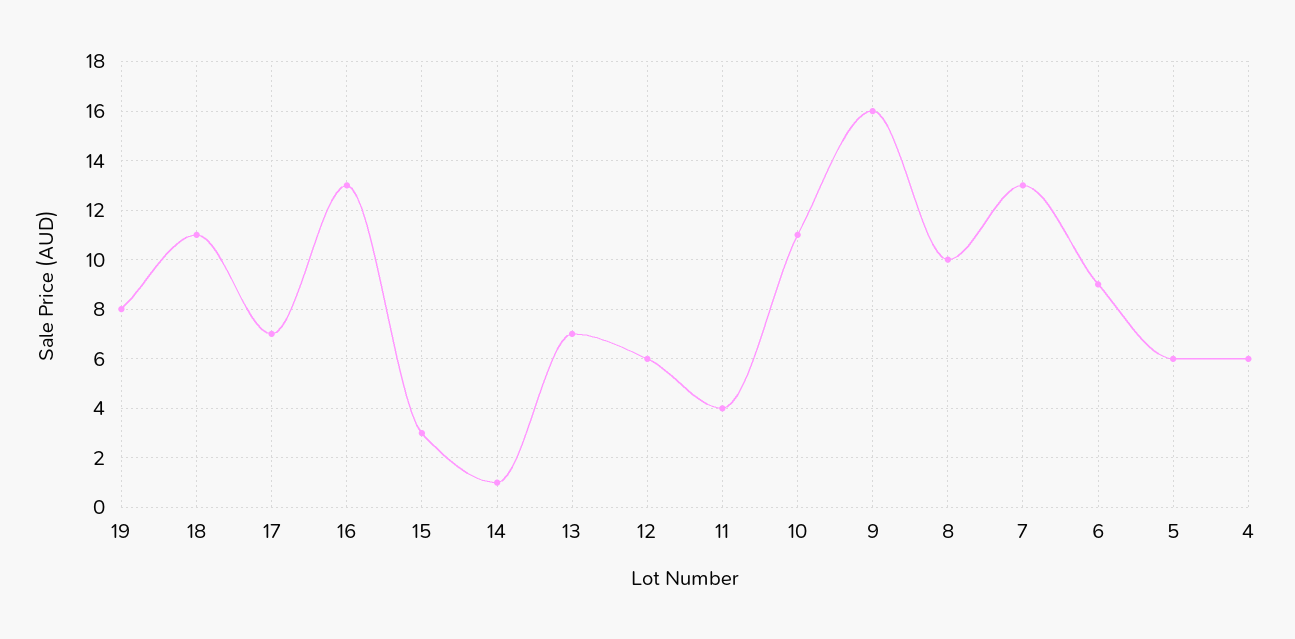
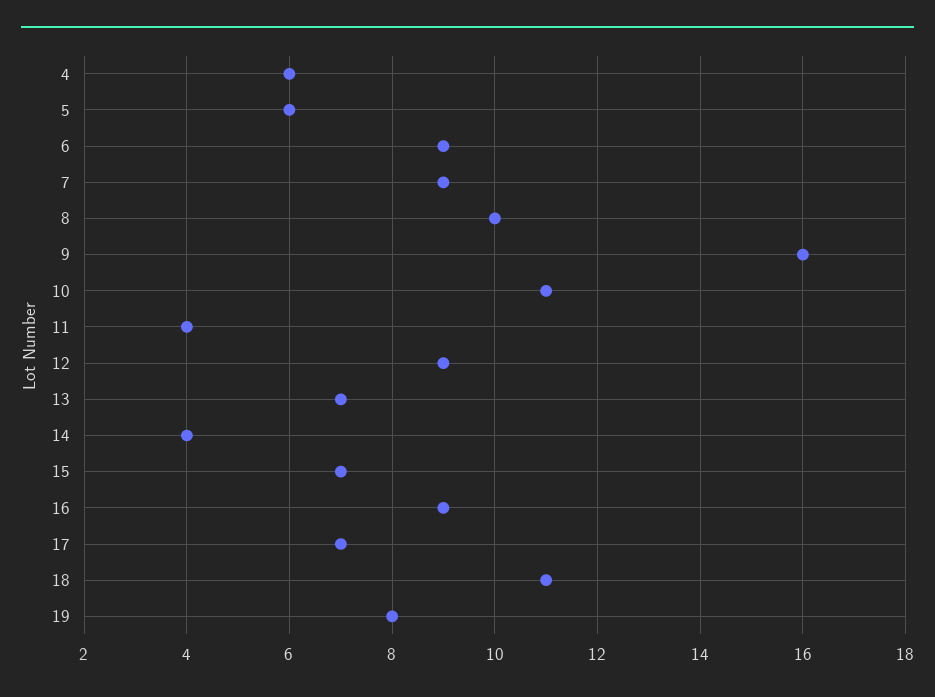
  {
    "19": 8,
    "18": 11,
    "17": 7,
-   "16": 13,
+   "16": 9,
-   "15": 3,
+   "15": 7,
-   "14": 1,
+   "14": 4,
    "13": 7,
-   "12": 6,
+   "12": 9,
    "11": 4,
    "10": 11,
    "9": 16,
    "8": 10,
-   "7": 13,
+   "7": 9,
    "6": 9,
    "5": 6,
    "4": 6
  }

